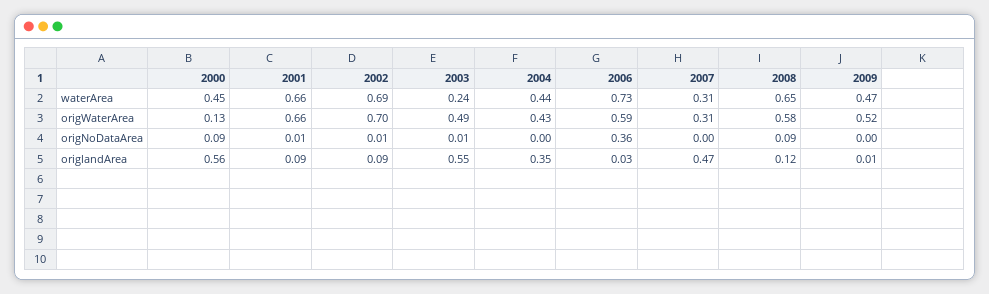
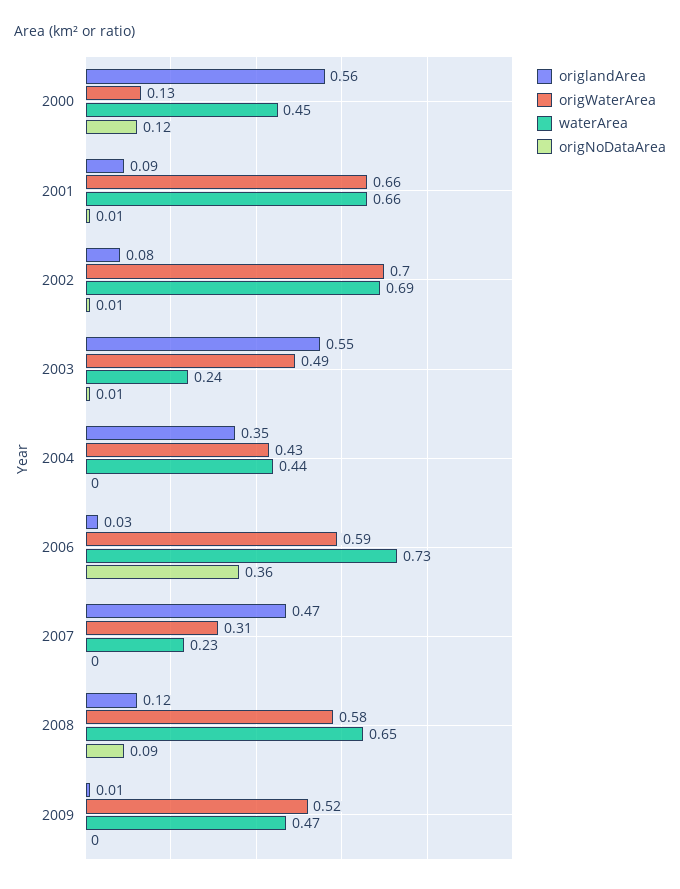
  {
    "waterArea": {
      "2000": 0.45,
      "2001": 0.66,
      "2002": 0.69,
      "2003": 0.24,
      "2004": 0.44,
      "2006": 0.73,
-     "2007": 0.31,
+     "2007": 0.23,
      "2008": 0.65,
      "2009": 0.47
    },
    "origWaterArea": {
      "2000": 0.13,
      "2001": 0.66,
      "2002": 0.7,
      "2003": 0.49,
      "2004": 0.43,
      "2006": 0.59,
      "2007": 0.31,
      "2008": 0.58,
      "2009": 0.52
    },
    "origNoDataArea": {
-     "2000": 0.09,
+     "2000": 0.12,
      "2001": 0.01,
      "2002": 0.01,
      "2003": 0.01,
      "2004": 0,
      "2006": 0.36,
      "2007": 0,
      "2008": 0.09,
      "2009": 0
    },
    "origlandArea": {
      "2000": 0.56,
      "2001": 0.09,
-     "2002": 0.09,
+     "2002": 0.08,
      "2003": 0.55,
      "2004": 0.35,
      "2006": 0.03,
      "2007": 0.47,
      "2008": 0.12,
      "2009": 0.01
    }
  }

